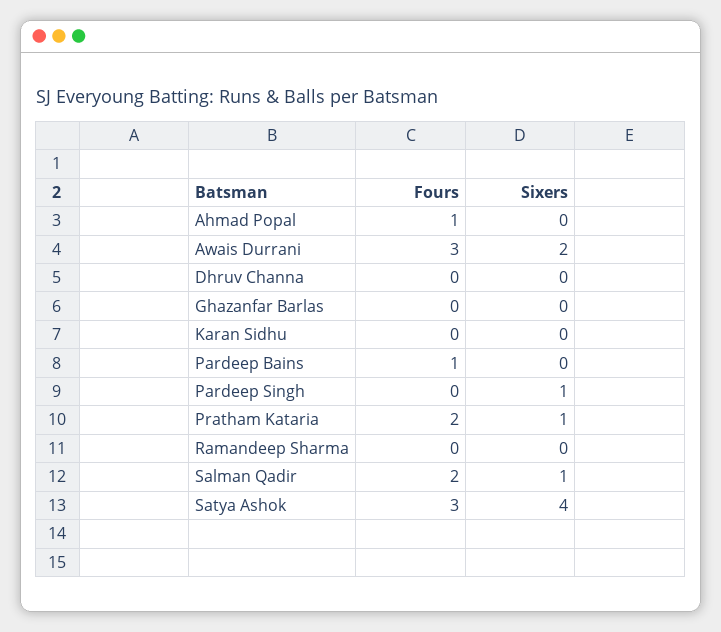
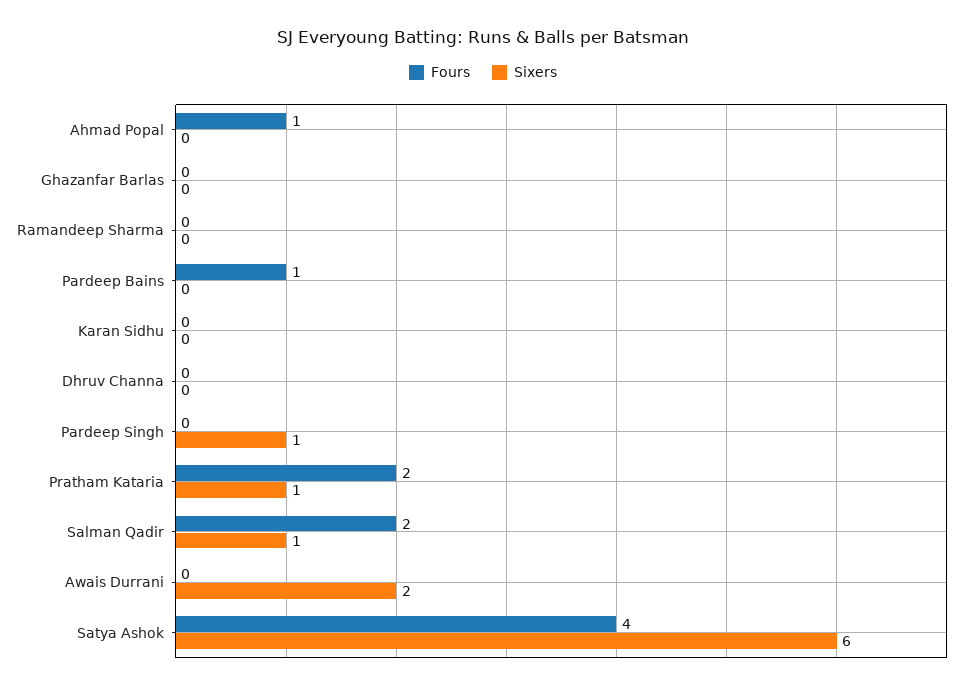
  {
    "Fours": {
      "Ahmad Popal": 1,
-     "Awais Durrani": 3,
+     "Awais Durrani": 0,
      "Dhruv Channa": 0,
      "Ghazanfar Barlas": 0,
      "Karan Sidhu": 0,
      "Pardeep Bains": 1,
      "Pardeep Singh": 0,
      "Pratham Kataria": 2,
      "Ramandeep Sharma": 0,
      "Salman Qadir": 2,
-     "Satya Ashok": 3
+     "Satya Ashok": 4
    },
    "Sixers": {
      "Ahmad Popal": 0,
      "Awais Durrani": 2,
      "Dhruv Channa": 0,
      "Ghazanfar Barlas": 0,
      "Karan Sidhu": 0,
      "Pardeep Bains": 0,
      "Pardeep Singh": 1,
      "Pratham Kataria": 1,
      "Ramandeep Sharma": 0,
      "Salman Qadir": 1,
-     "Satya Ashok": 4
+     "Satya Ashok": 6
    }
  }

